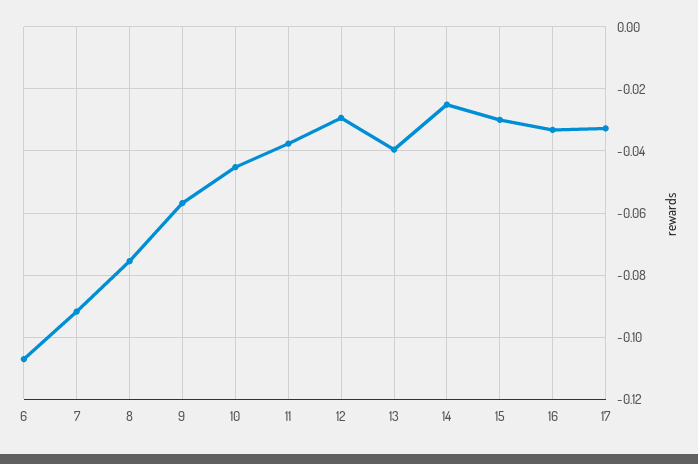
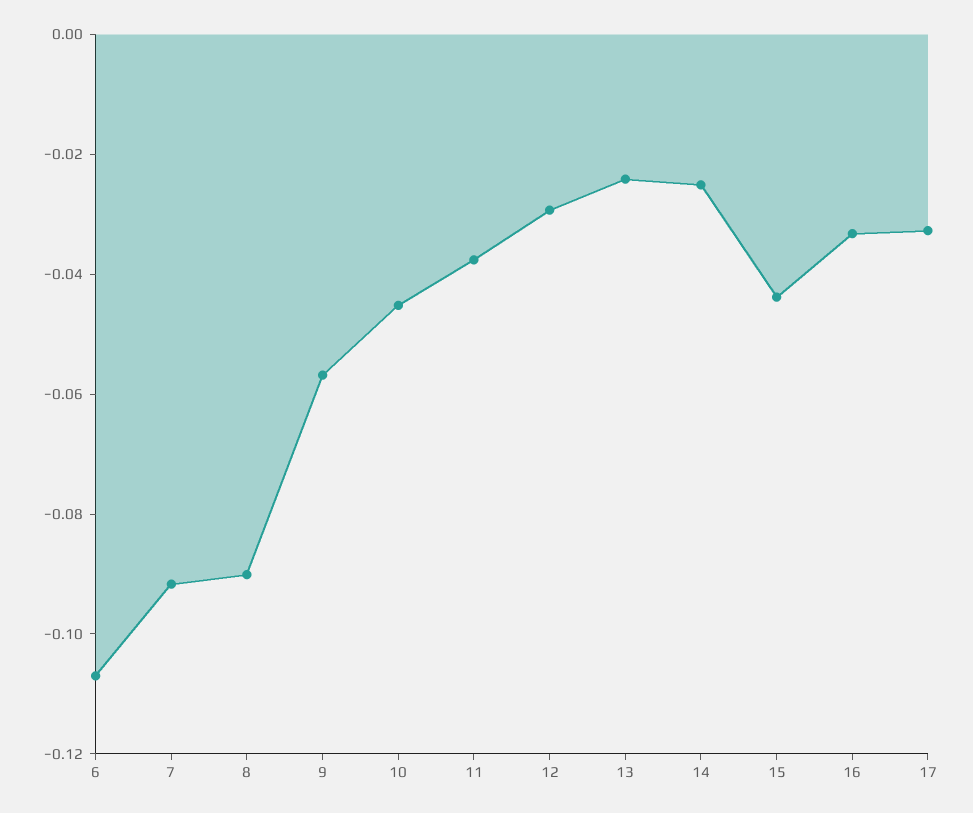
  {
    "6": -0.108,
    "7": -0.092,
-   "8": -0.076,
+   "8": -0.09,
    "9": -0.056,
    "10": -0.046,
    "11": -0.038,
    "12": -0.03,
-   "13": -0.04,
+   "13": -0.025,
    "14": -0.026,
-   "15": -0.03,
+   "15": -0.045,
    "16": -0.034,
    "17": -0.032
  }

